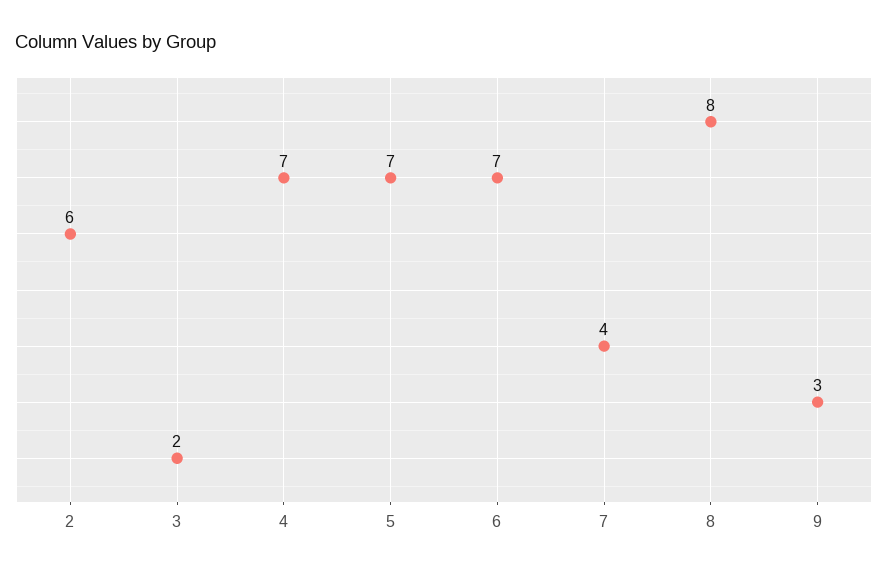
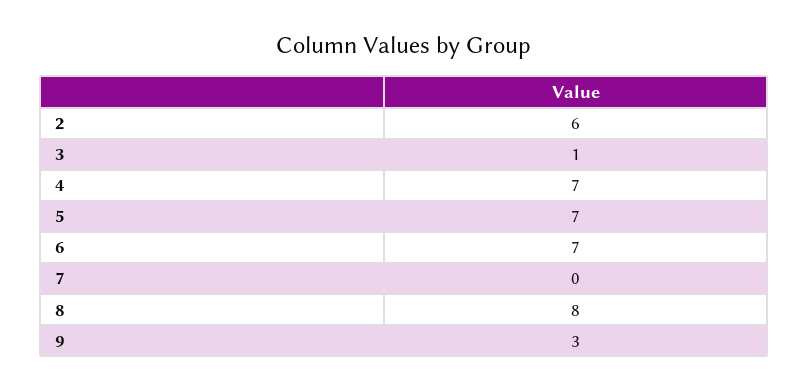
  {
    "2": 6,
-   "3": 2,
+   "3": 1,
    "4": 7,
    "5": 7,
    "6": 7,
-   "7": 4,
+   "7": 0,
    "8": 8,
    "9": 3
  }

